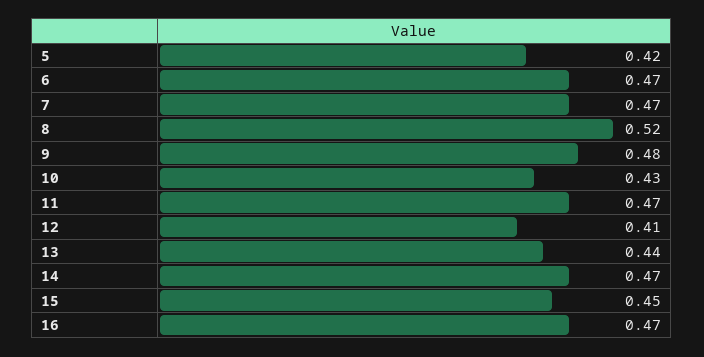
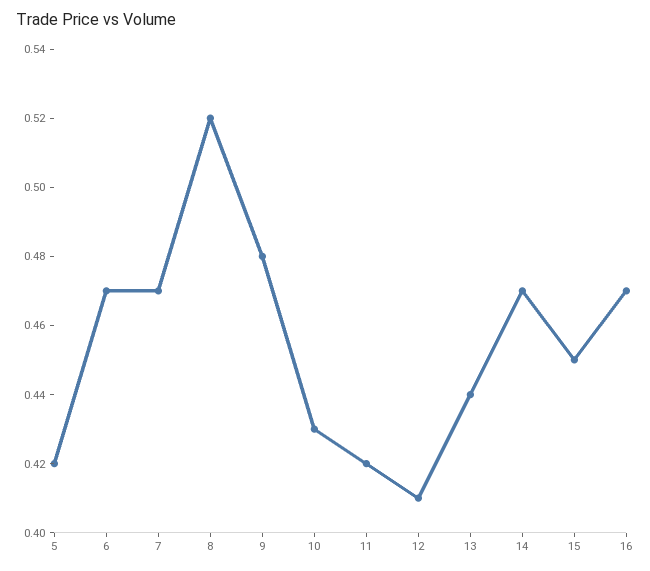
  {
    "5": 0.42,
    "6": 0.47,
    "7": 0.47,
    "8": 0.52,
    "9": 0.48,
    "10": 0.43,
-   "11": 0.47,
+   "11": 0.42,
    "12": 0.41,
    "13": 0.44,
    "14": 0.47,
    "15": 0.45,
    "16": 0.47
  }

